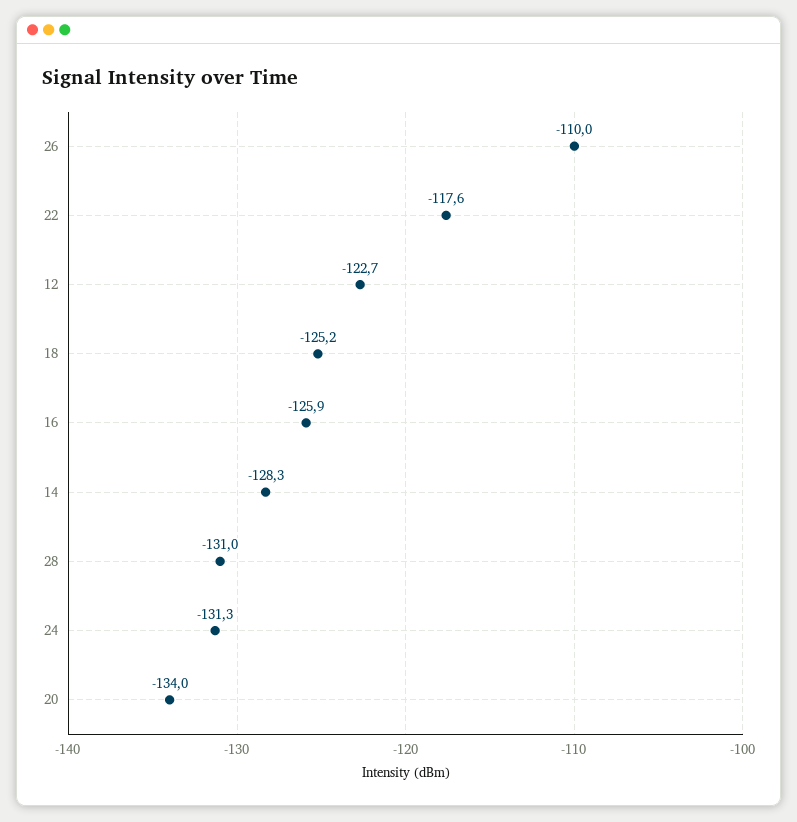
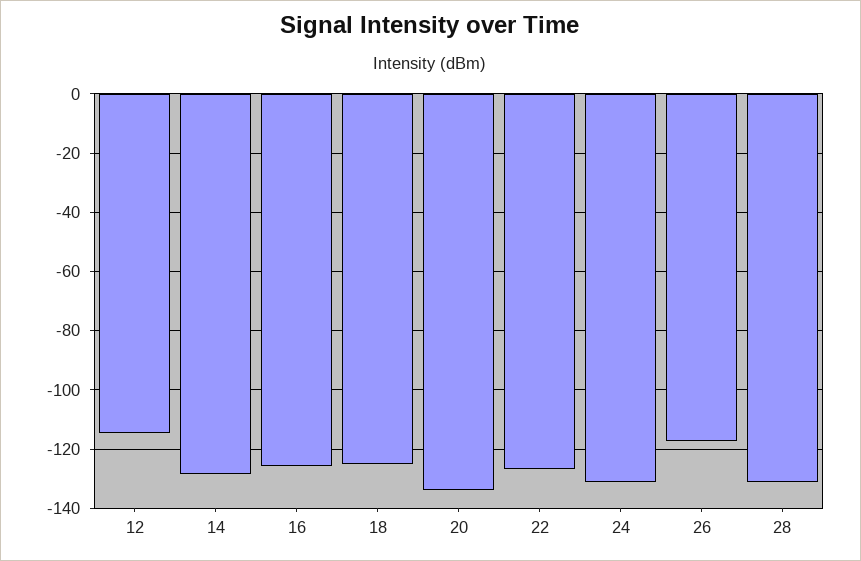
  {
-   "26": -110,
+   "26": -117.5,
-   "22": -117.6,
+   "22": -127.5,
-   "12": -122.7,
+   "12": -115,
    "18": -125.2,
    "16": -125.9,
    "14": -128.3,
    "28": -131,
    "24": -131.3,
    "20": -134
  }

